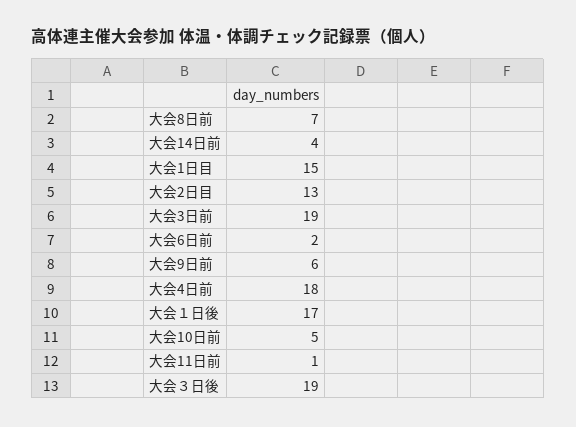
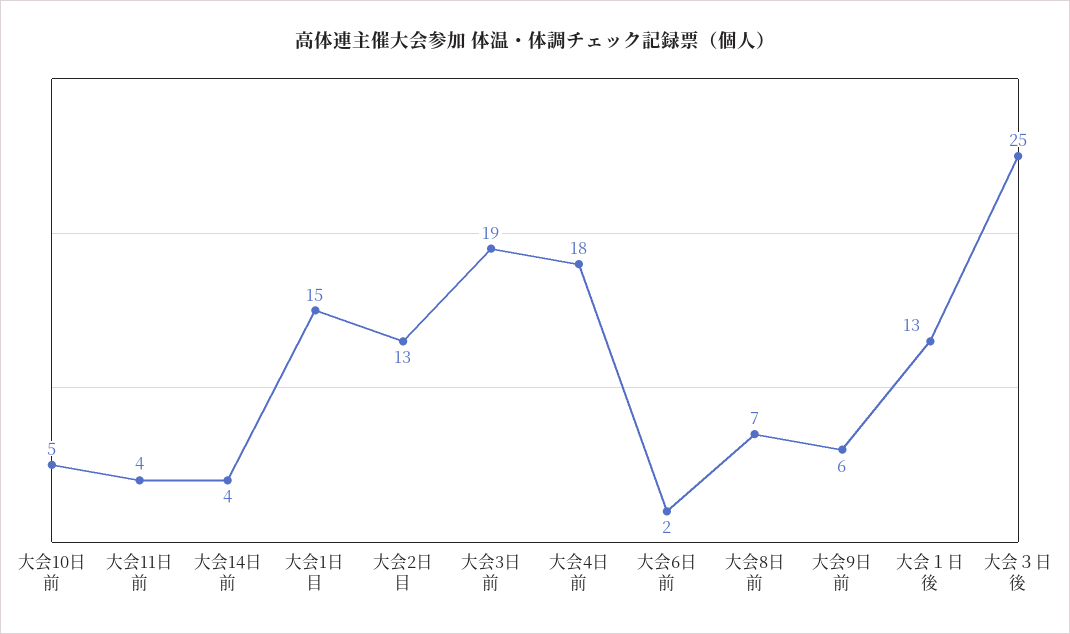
  {
    "大会8日前": 7,
    "大会14日前": 4,
    "大会1日目": 15,
    "大会2日目": 13,
    "大会3日前": 19,
    "大会6日前": 2,
    "大会9日前": 6,
    "大会4日前": 18,
-   "大会１日後": 17,
+   "大会１日後": 13,
    "大会10日前": 5,
-   "大会11日前": 1,
+   "大会11日前": 4,
-   "大会３日後": 19
+   "大会３日後": 25
  }

